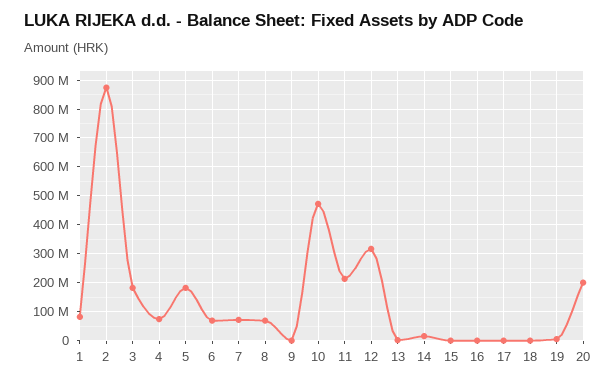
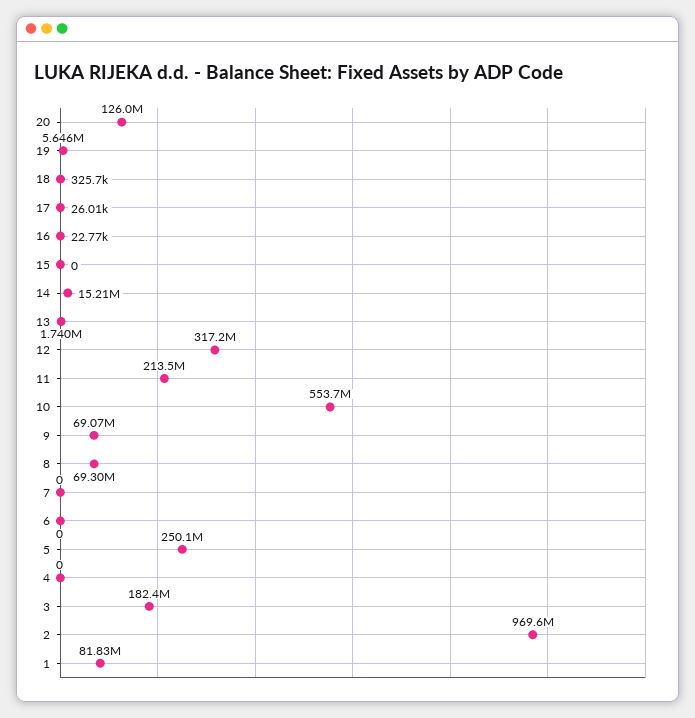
  {
    "1": 81830000,
-   "2": 875000000,
+   "2": 969600000,
    "3": 182400000,
-   "4": 75000000,
+   "4": 0,
-   "5": 175000000,
+   "5": 250100000,
-   "6": 75000000,
+   "6": 0,
-   "7": 75000000,
+   "7": 0,
    "8": 69300000,
-   "9": 0,
+   "9": 69070000,
-   "10": 475000000,
+   "10": 553700000,
    "11": 213500000,
    "12": 317200000,
    "13": 1740000,
    "14": 15210000,
    "15": 0,
    "16": 22770,
    "17": 26010,
    "18": 325700,
    "19": 5646000,
-   "20": 200000000
+   "20": 126000000
  }

